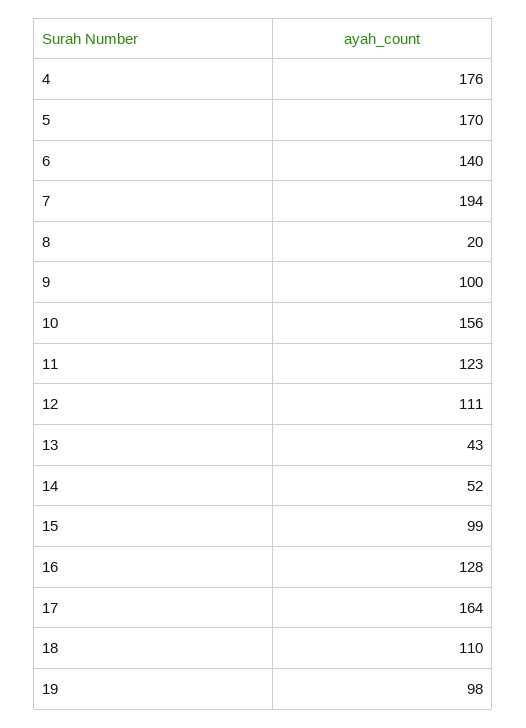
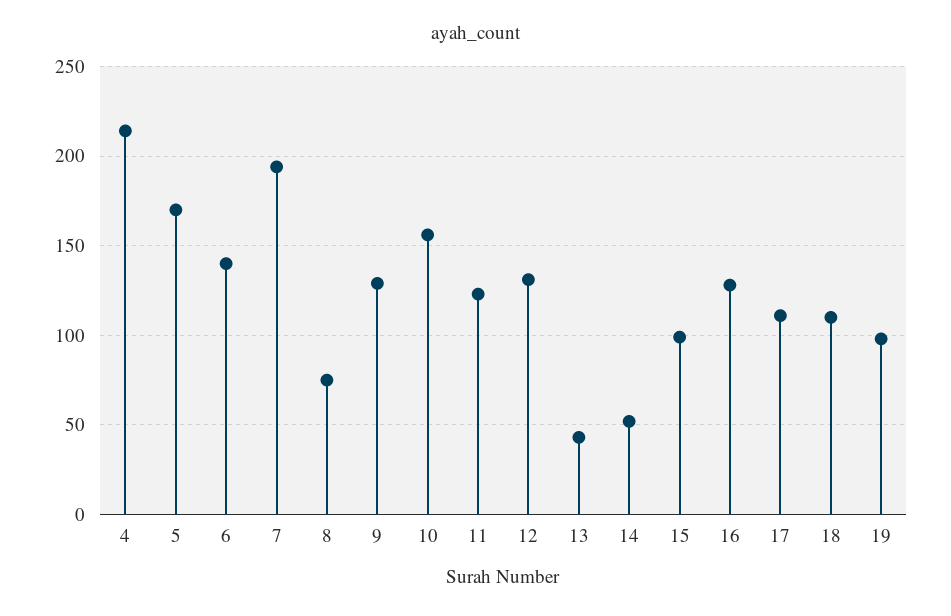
  {
-   "4": 176,
+   "4": 215,
    "5": 170,
    "6": 140,
    "7": 194,
-   "8": 20,
+   "8": 75,
-   "9": 100,
+   "9": 130,
    "10": 156,
    "11": 123,
-   "12": 111,
+   "12": 130,
    "13": 43,
    "14": 52,
    "15": 99,
    "16": 128,
-   "17": 164,
+   "17": 110,
    "18": 110,
    "19": 98
  }

